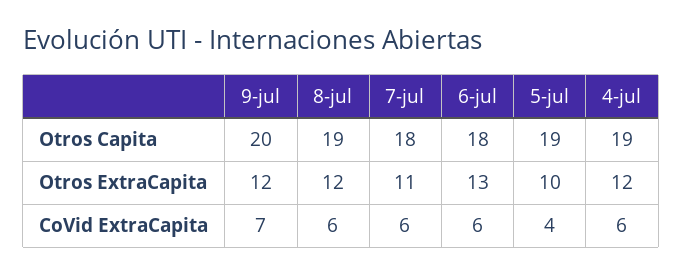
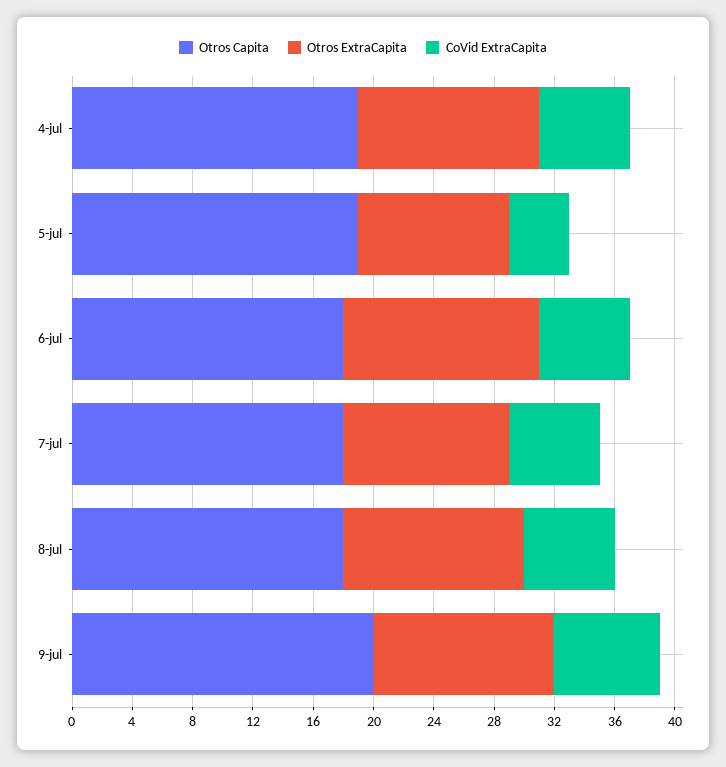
  {
    "Otros Capita": {
      "9-jul": 20,
-     "8-jul": 19,
+     "8-jul": 18,
      "7-jul": 18,
      "6-jul": 18,
      "5-jul": 19,
      "4-jul": 19
    },
    "Otros ExtraCapita": {
      "9-jul": 12,
      "8-jul": 12,
      "7-jul": 11,
      "6-jul": 13,
      "5-jul": 10,
      "4-jul": 12
    },
    "CoVid ExtraCapita": {
      "9-jul": 7,
      "8-jul": 6,
      "7-jul": 6,
      "6-jul": 6,
      "5-jul": 4,
      "4-jul": 6
    }
  }

